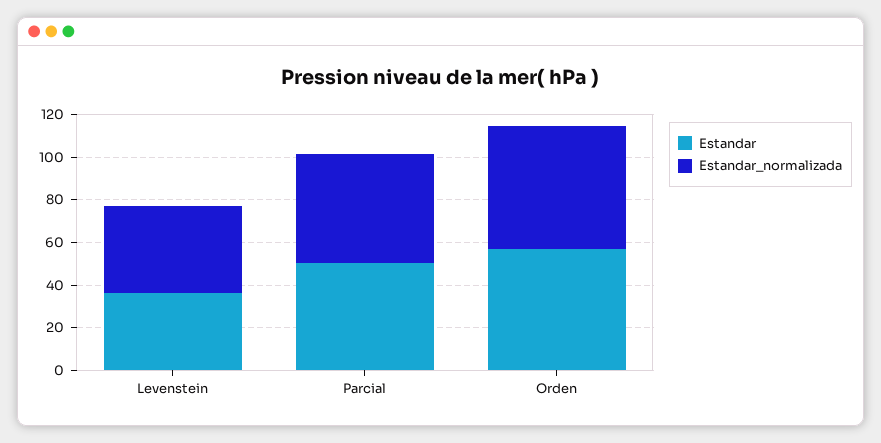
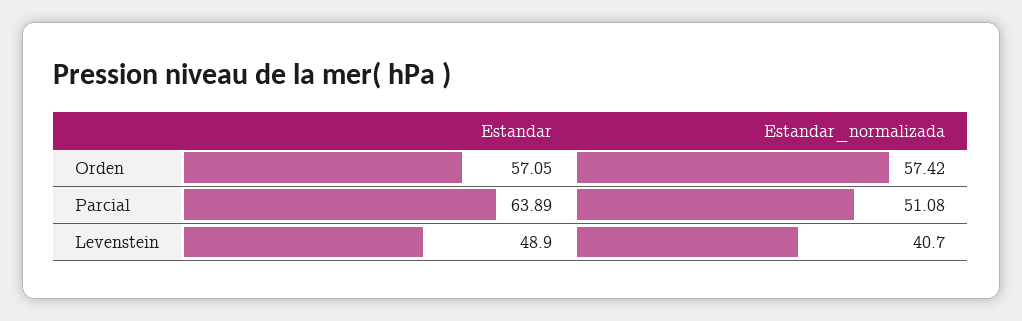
  {
    "Estandar": {
-     "Levenstein": 35,
+     "Levenstein": 48.9,
-     "Parcial": 50,
+     "Parcial": 63.89,
      "Orden": 57.05
    },
    "Estandar_normalizada": {
      "Levenstein": 40.7,
      "Parcial": 51.08,
      "Orden": 57.42
    }
  }

